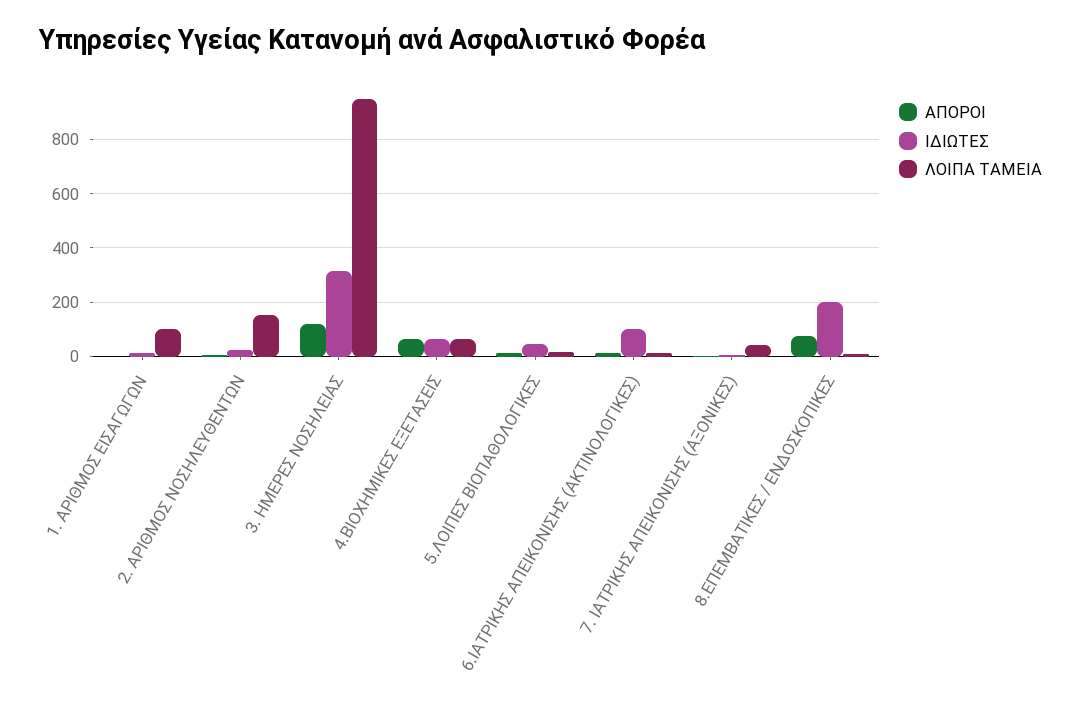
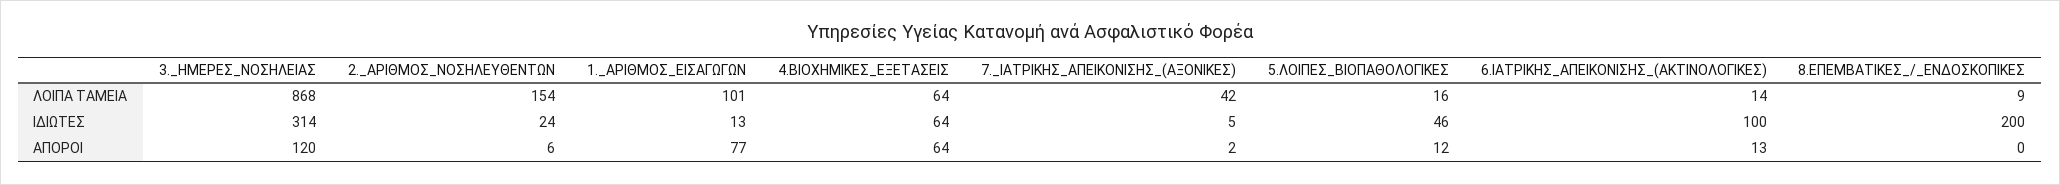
  {
    "ΑΠΟΡΟΙ": {
-     "1. ΑΡΙΘΜΟΣ ΕΙΣΑΓΩΓΩΝ": 0,
+     "1. ΑΡΙΘΜΟΣ ΕΙΣΑΓΩΓΩΝ": 77,
      "2. ΑΡΙΘΜΟΣ ΝΟΣΗΛΕΥΘΕΝΤΩΝ": 6,
      "3. ΗΜΕΡΕΣ ΝΟΣΗΛΕΙΑΣ": 120,
      "4.ΒΙΟΧΗΜΙΚΕΣ ΕΞΕΤΑΣΕΙΣ": 64,
      "5.ΛΟΙΠΕΣ ΒΙΟΠΑΘΟΛΟΓΙΚΕΣ": 12,
      "6.ΙΑΤΡΙΚΗΣ ΑΠΕΙΚΟΝΙΣΗΣ (ΑΚΤΙΝΟΛΟΓΙΚΕΣ)": 13,
      "7. ΙΑΤΡΙΚΗΣ ΑΠΕΙΚΟΝΙΣΗΣ (ΑΞΟΝΙΚΕΣ)": 2,
-     "8.ΕΠΕΜΒΑΤΙΚΕΣ / ΕΝΔΟΣΚΟΠΙΚΕΣ": 75
+     "8.ΕΠΕΜΒΑΤΙΚΕΣ / ΕΝΔΟΣΚΟΠΙΚΕΣ": 0
    },
    "ΙΔΙΩΤΕΣ": {
      "1. ΑΡΙΘΜΟΣ ΕΙΣΑΓΩΓΩΝ": 13,
      "2. ΑΡΙΘΜΟΣ ΝΟΣΗΛΕΥΘΕΝΤΩΝ": 24,
      "3. ΗΜΕΡΕΣ ΝΟΣΗΛΕΙΑΣ": 314,
      "4.ΒΙΟΧΗΜΙΚΕΣ ΕΞΕΤΑΣΕΙΣ": 64,
      "5.ΛΟΙΠΕΣ ΒΙΟΠΑΘΟΛΟΓΙΚΕΣ": 46,
      "6.ΙΑΤΡΙΚΗΣ ΑΠΕΙΚΟΝΙΣΗΣ (ΑΚΤΙΝΟΛΟΓΙΚΕΣ)": 100,
      "7. ΙΑΤΡΙΚΗΣ ΑΠΕΙΚΟΝΙΣΗΣ (ΑΞΟΝΙΚΕΣ)": 5,
      "8.ΕΠΕΜΒΑΤΙΚΕΣ / ΕΝΔΟΣΚΟΠΙΚΕΣ": 200
    },
    "ΛΟΙΠΑ ΤΑΜΕΙΑ": {
      "1. ΑΡΙΘΜΟΣ ΕΙΣΑΓΩΓΩΝ": 101,
      "2. ΑΡΙΘΜΟΣ ΝΟΣΗΛΕΥΘΕΝΤΩΝ": 154,
-     "3. ΗΜΕΡΕΣ ΝΟΣΗΛΕΙΑΣ": 950,
+     "3. ΗΜΕΡΕΣ ΝΟΣΗΛΕΙΑΣ": 868,
      "4.ΒΙΟΧΗΜΙΚΕΣ ΕΞΕΤΑΣΕΙΣ": 64,
      "5.ΛΟΙΠΕΣ ΒΙΟΠΑΘΟΛΟΓΙΚΕΣ": 16,
      "6.ΙΑΤΡΙΚΗΣ ΑΠΕΙΚΟΝΙΣΗΣ (ΑΚΤΙΝΟΛΟΓΙΚΕΣ)": 14,
      "7. ΙΑΤΡΙΚΗΣ ΑΠΕΙΚΟΝΙΣΗΣ (ΑΞΟΝΙΚΕΣ)": 42,
      "8.ΕΠΕΜΒΑΤΙΚΕΣ / ΕΝΔΟΣΚΟΠΙΚΕΣ": 9
    }
  }

